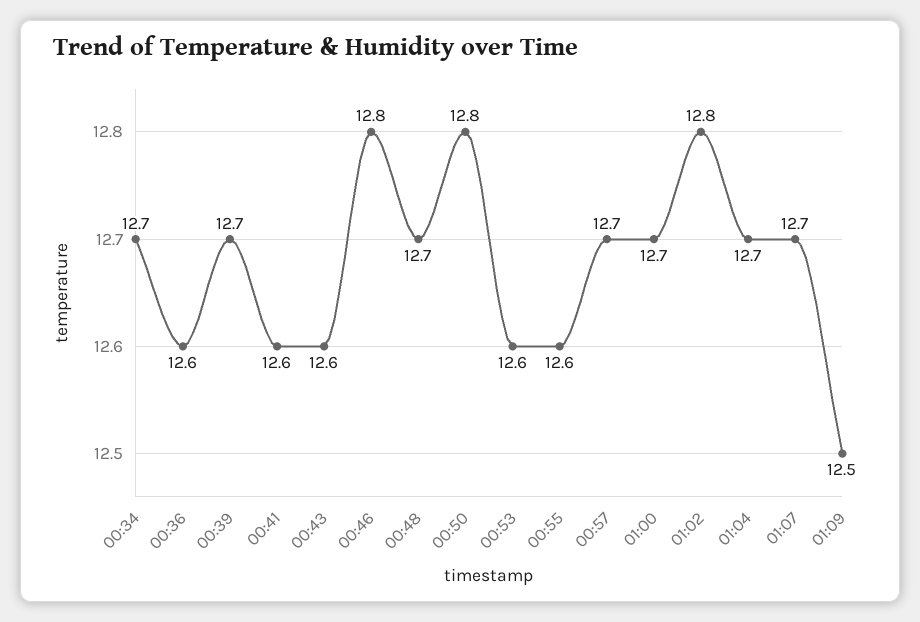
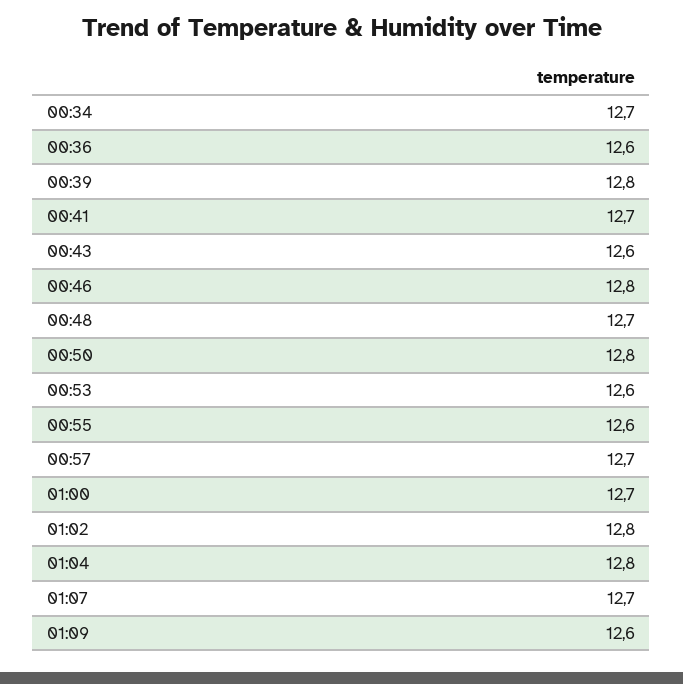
  {
    "00:34": 12.7,
    "00:36": 12.6,
-   "00:39": 12.7,
+   "00:39": 12.8,
-   "00:41": 12.6,
+   "00:41": 12.7,
    "00:43": 12.6,
    "00:46": 12.8,
    "00:48": 12.7,
    "00:50": 12.8,
    "00:53": 12.6,
    "00:55": 12.6,
    "00:57": 12.7,
    "01:00": 12.7,
    "01:02": 12.8,
-   "01:04": 12.7,
+   "01:04": 12.8,
    "01:07": 12.7,
-   "01:09": 12.5
+   "01:09": 12.6
  }

